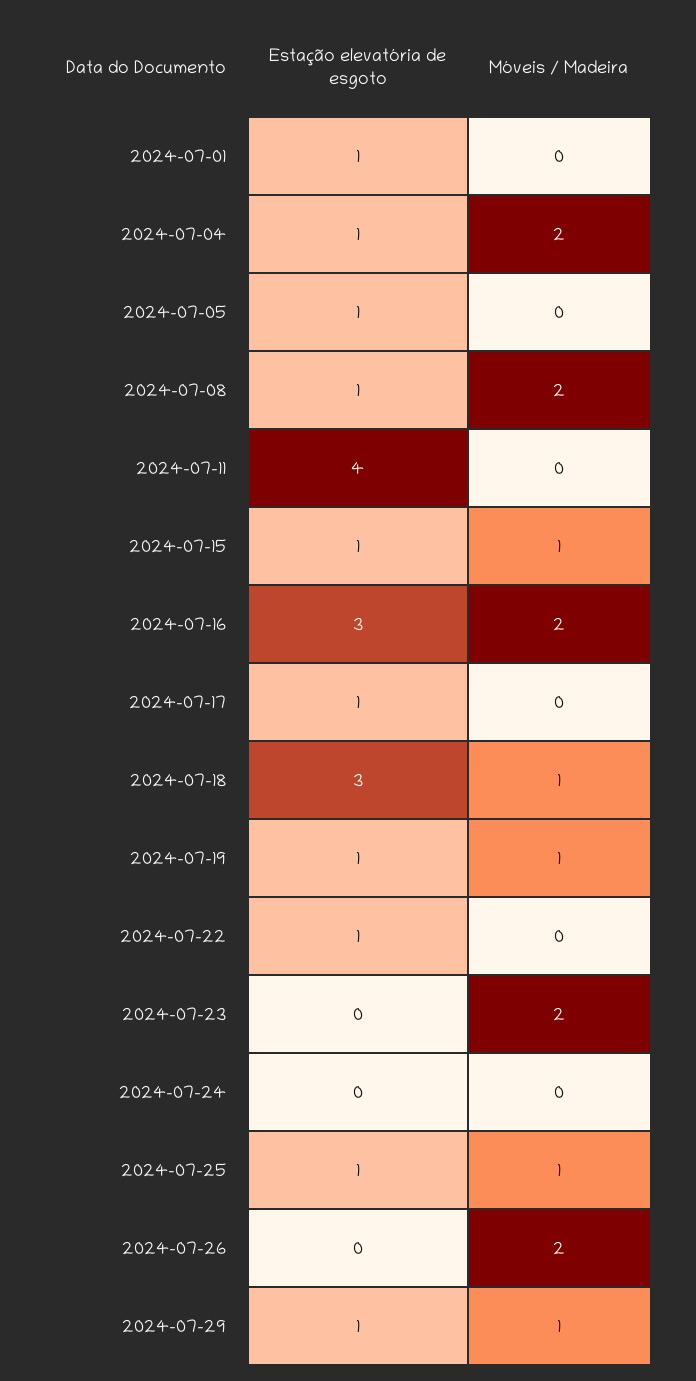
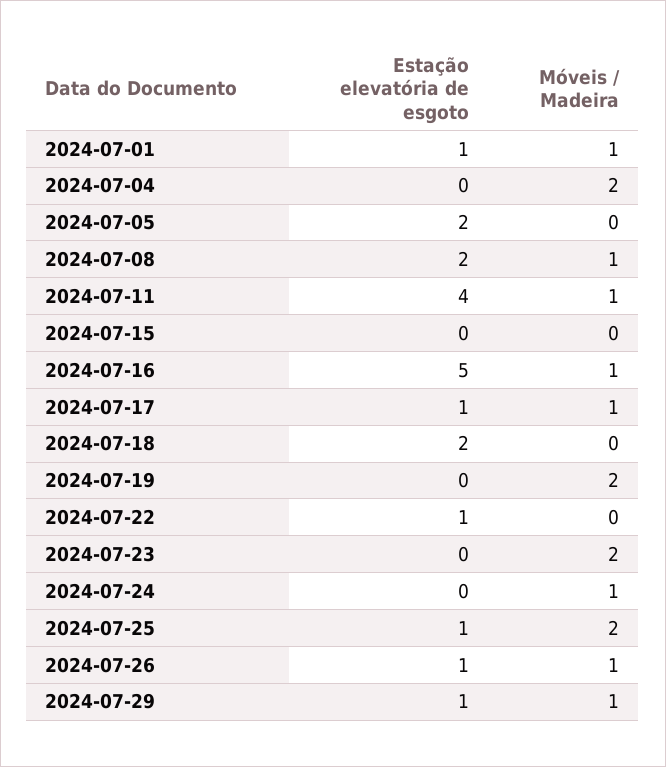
  {
    "Estação elevatória de esgoto": {
      "2024-07-01": 1,
-     "2024-07-04": 1,
+     "2024-07-04": 0,
-     "2024-07-05": 1,
+     "2024-07-05": 2,
-     "2024-07-08": 1,
+     "2024-07-08": 2,
      "2024-07-11": 4,
-     "2024-07-15": 1,
+     "2024-07-15": 0,
-     "2024-07-16": 3,
+     "2024-07-16": 5,
      "2024-07-17": 1,
-     "2024-07-18": 3,
+     "2024-07-18": 2,
-     "2024-07-19": 1,
+     "2024-07-19": 0,
      "2024-07-22": 1,
      "2024-07-23": 0,
      "2024-07-24": 0,
      "2024-07-25": 1,
-     "2024-07-26": 0,
+     "2024-07-26": 1,
      "2024-07-29": 1
    },
    "Móveis / Madeira": {
-     "2024-07-01": 0,
+     "2024-07-01": 1,
      "2024-07-04": 2,
      "2024-07-05": 0,
-     "2024-07-08": 2,
+     "2024-07-08": 1,
-     "2024-07-11": 0,
+     "2024-07-11": 1,
-     "2024-07-15": 1,
+     "2024-07-15": 0,
-     "2024-07-16": 2,
+     "2024-07-16": 1,
-     "2024-07-17": 0,
+     "2024-07-17": 1,
-     "2024-07-18": 1,
+     "2024-07-18": 0,
-     "2024-07-19": 1,
+     "2024-07-19": 2,
      "2024-07-22": 0,
      "2024-07-23": 2,
-     "2024-07-24": 0,
+     "2024-07-24": 1,
-     "2024-07-25": 1,
+     "2024-07-25": 2,
-     "2024-07-26": 2,
+     "2024-07-26": 1,
      "2024-07-29": 1
    }
  }

